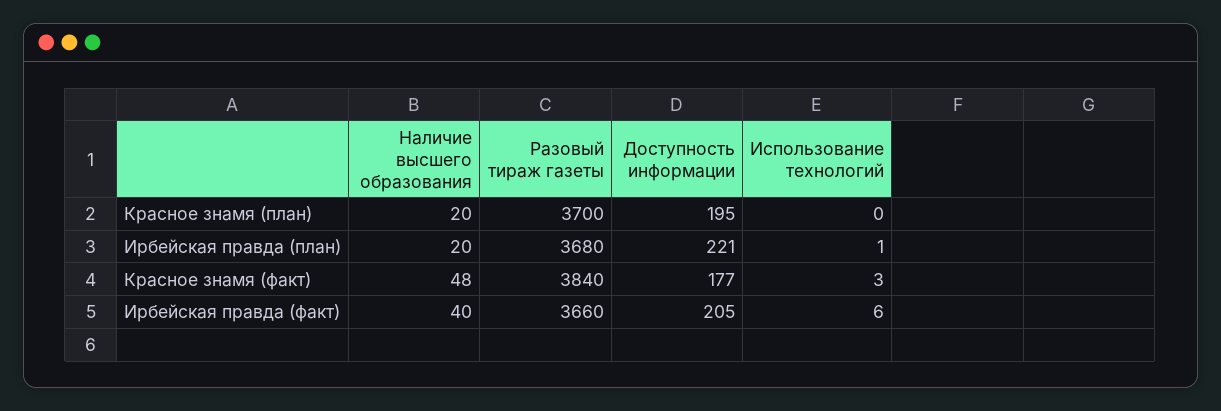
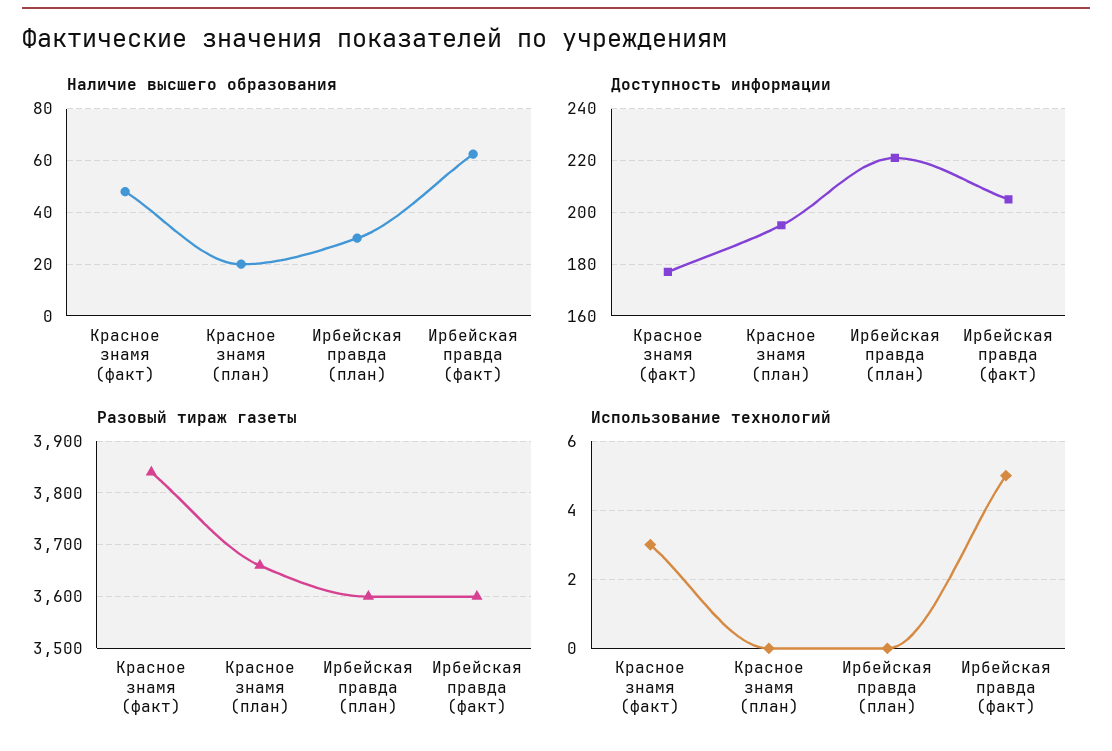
  {
    "Наличие высшего образования": {
      "Красное знамя (план)": 20,
-     "Ирбейская правда (план)": 20,
+     "Ирбейская правда (план)": 30,
      "Красное знамя (факт)": 48,
-     "Ирбейская правда (факт)": 40
+     "Ирбейская правда (факт)": 62.5
    },
    "Разовый тираж газеты": {
-     "Красное знамя (план)": 3700,
+     "Красное знамя (план)": 3660,
-     "Ирбейская правда (план)": 3680,
+     "Ирбейская правда (план)": 3600,
      "Красное знамя (факт)": 3840,
-     "Ирбейская правда (факт)": 3660
+     "Ирбейская правда (факт)": 3600
    },
    "Доступность информации": {
      "Красное знамя (план)": 195,
      "Ирбейская правда (план)": 221,
      "Красное знамя (факт)": 177,
      "Ирбейская правда (факт)": 205
    },
    "Использование технологий": {
      "Красное знамя (план)": 0,
-     "Ирбейская правда (план)": 1,
+     "Ирбейская правда (план)": 0,
      "Красное знамя (факт)": 3,
-     "Ирбейская правда (факт)": 6
+     "Ирбейская правда (факт)": 5
    }
  }

